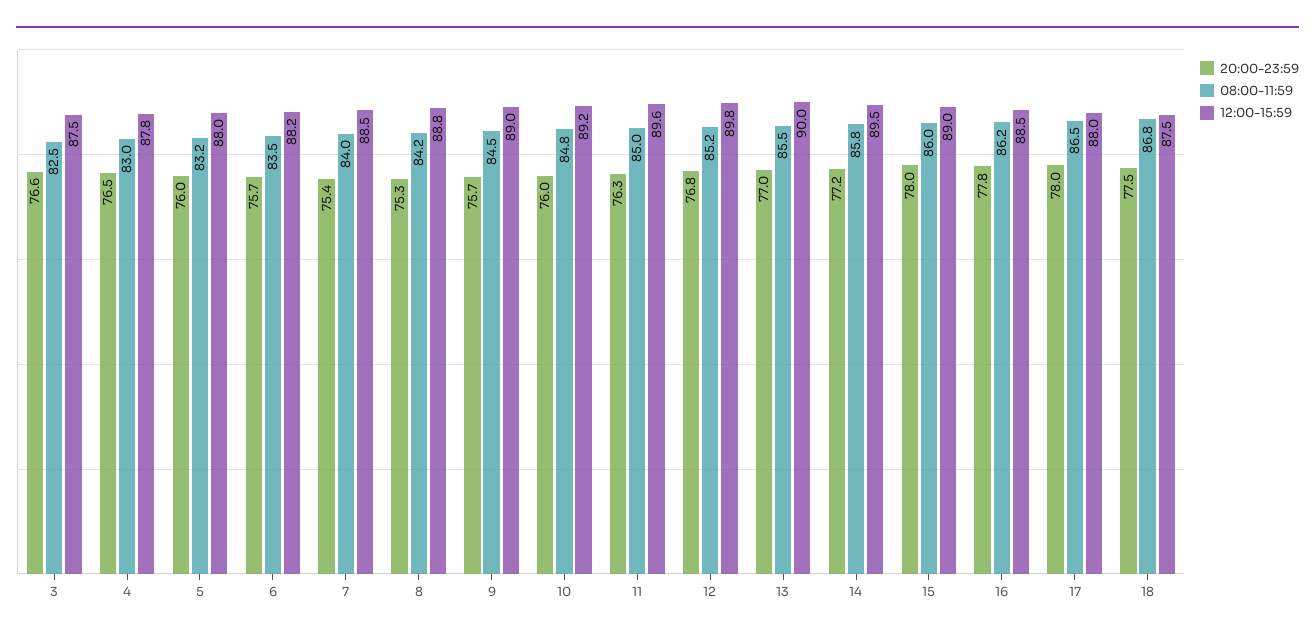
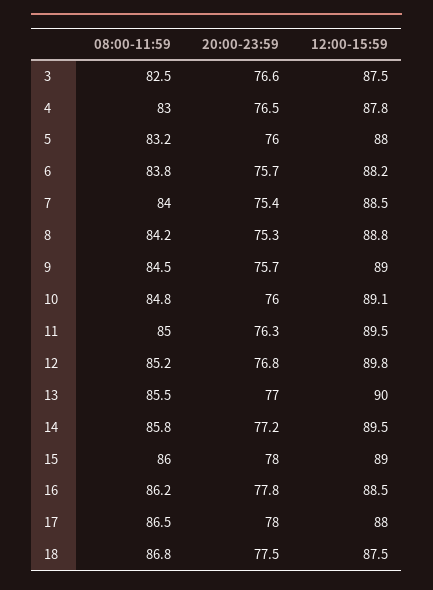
  {
    "20:00-23:59": {
      "3": 76.6,
      "4": 76.5,
      "5": 76,
      "6": 75.7,
      "7": 75.4,
      "8": 75.3,
      "9": 75.7,
      "10": 76,
      "11": 76.3,
      "12": 76.8,
      "13": 77,
      "14": 77.2,
      "15": 78,
      "16": 77.8,
      "17": 78,
      "18": 77.5
    },
    "08:00-11:59": {
      "3": 82.5,
      "4": 83,
      "5": 83.2,
-     "6": 83.5,
+     "6": 83.8,
      "7": 84,
      "8": 84.2,
      "9": 84.5,
      "10": 84.8,
      "11": 85,
      "12": 85.2,
      "13": 85.5,
      "14": 85.8,
      "15": 86,
      "16": 86.2,
      "17": 86.5,
      "18": 86.8
    },
    "12:00-15:59": {
      "3": 87.5,
      "4": 87.8,
      "5": 88,
      "6": 88.2,
      "7": 88.5,
      "8": 88.8,
      "9": 89,
-     "10": 89.2,
+     "10": 89.1,
-     "11": 89.6,
+     "11": 89.5,
      "12": 89.8,
      "13": 90,
      "14": 89.5,
      "15": 89,
      "16": 88.5,
      "17": 88,
      "18": 87.5
    }
  }

